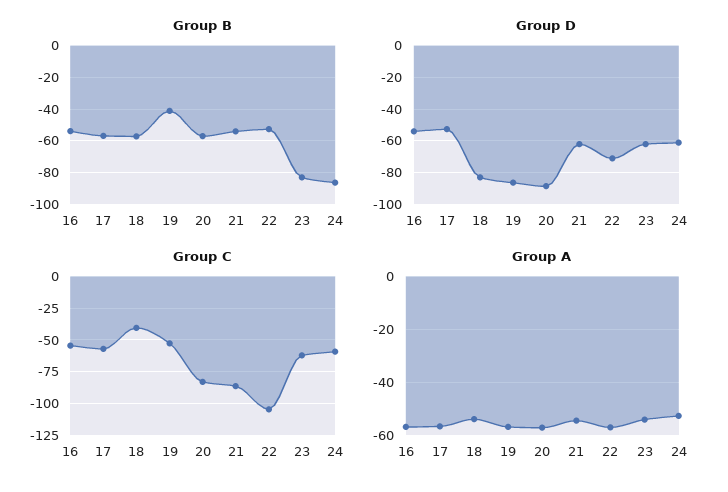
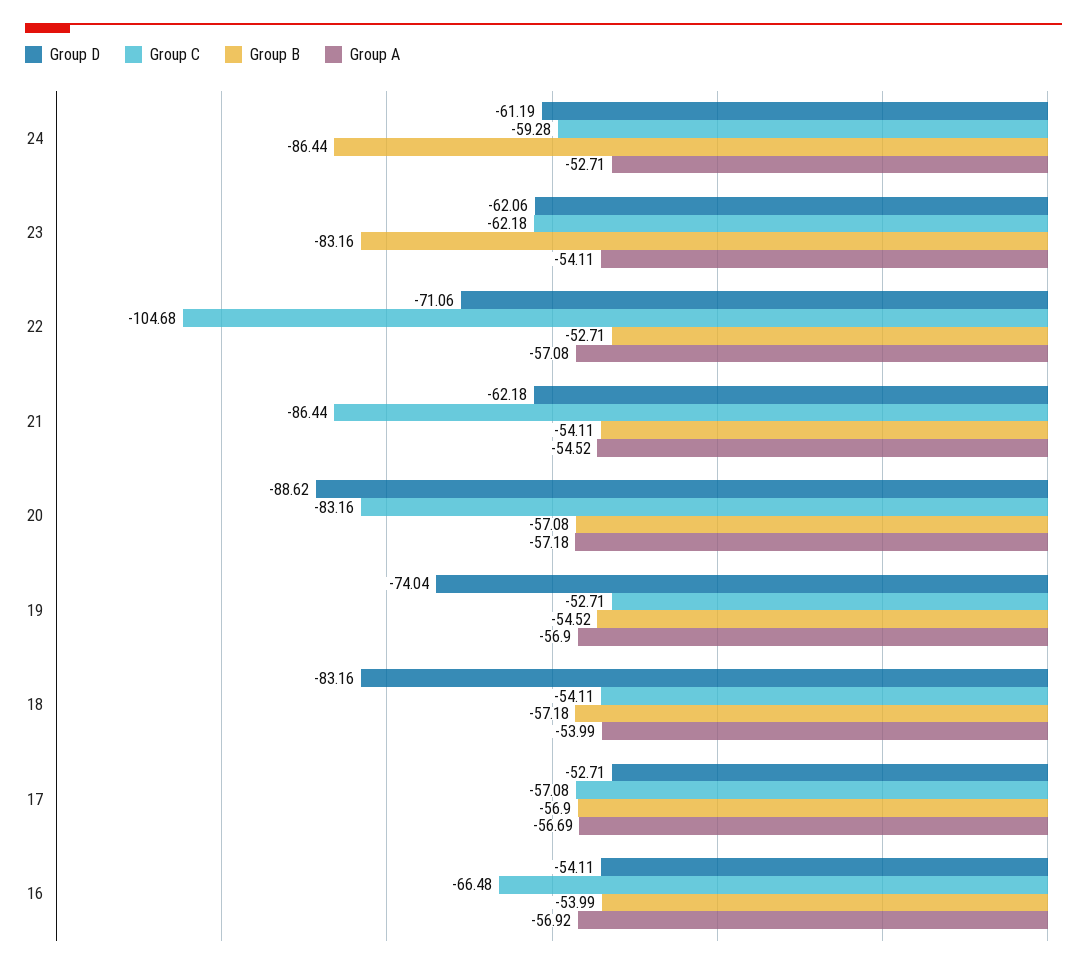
  {
    "Group B": {
      "16": -53.99,
      "17": -56.9,
      "18": -57.18,
-     "19": -40,
+     "19": -54.52,
      "20": -57.08,
      "21": -54.11,
      "22": -52.71,
      "23": -83.16,
      "24": -86.44
    },
    "Group D": {
      "16": -54.11,
      "17": -52.71,
      "18": -83.16,
-     "19": -85,
+     "19": -74.04,
      "20": -88.62,
      "21": -62.18,
      "22": -71.06,
      "23": -62.06,
      "24": -61.19
    },
    "Group C": {
-     "16": -55,
+     "16": -66.48,
      "17": -57.08,
-     "18": -40,
+     "18": -54.11,
      "19": -52.71,
      "20": -83.16,
      "21": -86.44,
      "22": -104.68,
      "23": -62.18,
      "24": -59.28
    },
    "Group A": {
      "16": -56.92,
      "17": -56.69,
      "18": -53.99,
      "19": -56.9,
      "20": -57.18,
      "21": -54.52,
      "22": -57.08,
      "23": -54.11,
      "24": -52.71
    }
  }

